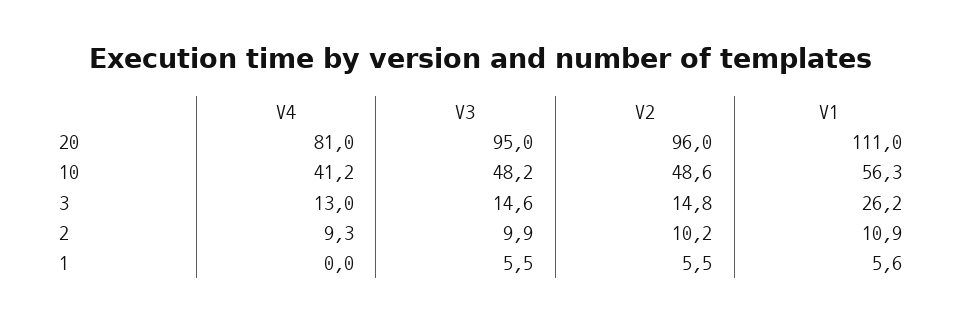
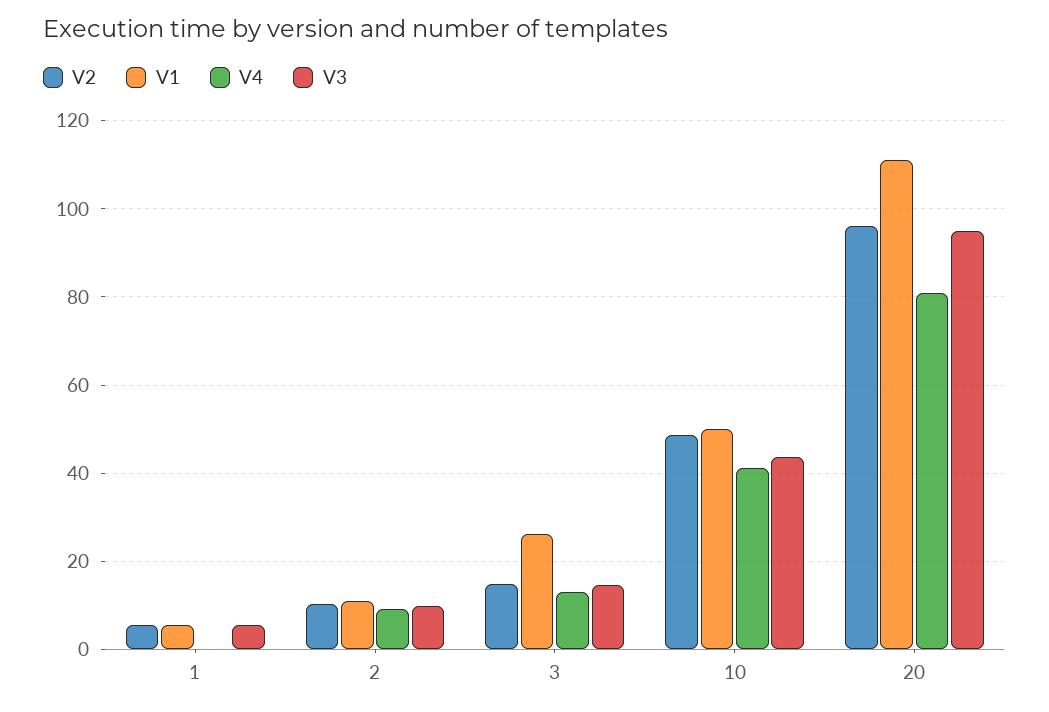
  {
    "V4": {
      "20": 81,
      "10": 41.2,
      "3": 13,
      "2": 9.3,
      "1": 0
    },
    "V3": {
      "20": 95,
-     "10": 48.2,
+     "10": 44,
      "3": 14.6,
      "2": 9.9,
      "1": 5.5
    },
    "V2": {
      "20": 96,
      "10": 48.6,
      "3": 14.8,
      "2": 10.2,
      "1": 5.5
    },
    "V1": {
      "20": 111,
-     "10": 56.3,
+     "10": 50,
      "3": 26.2,
      "2": 10.9,
      "1": 5.6
    }
  }

